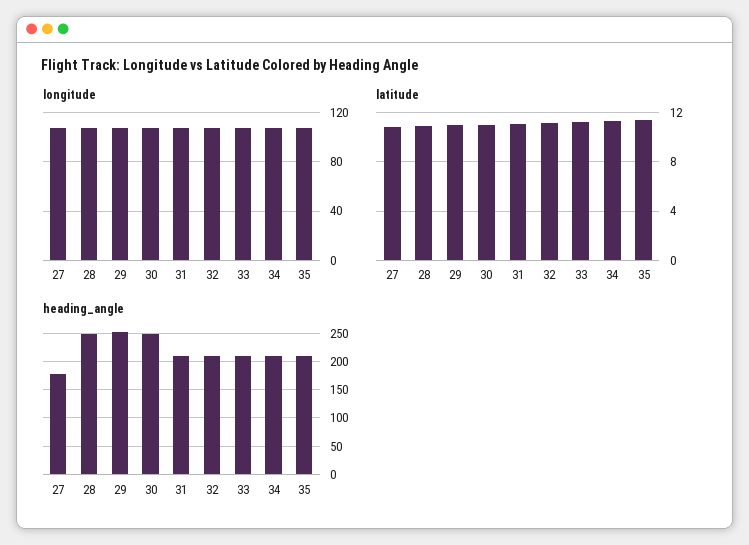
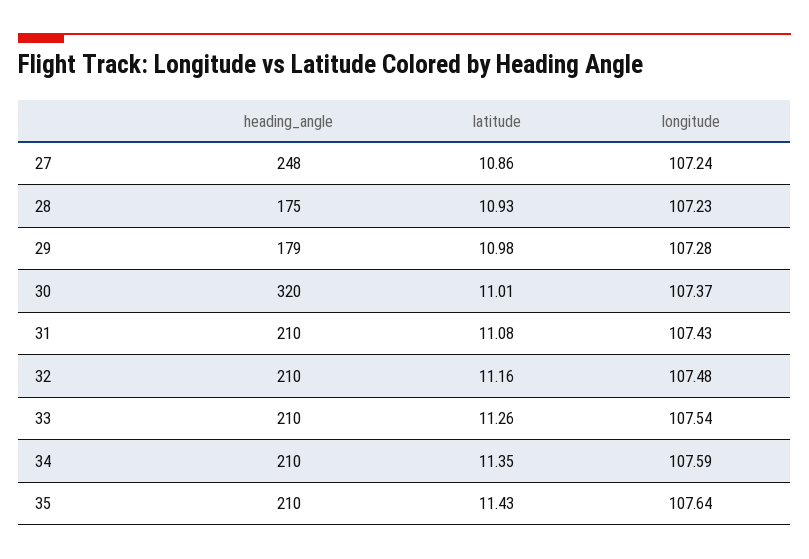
  {
    "longitude": {
      "27": 107.24,
      "28": 107.23,
      "29": 107.28,
      "30": 107.37,
      "31": 107.43,
      "32": 107.48,
      "33": 107.54,
      "34": 107.59,
      "35": 107.64
    },
    "latitude": {
      "27": 10.86,
      "28": 10.93,
      "29": 10.98,
      "30": 11.01,
      "31": 11.08,
      "32": 11.16,
      "33": 11.26,
      "34": 11.35,
      "35": 11.43
    },
    "heading_angle": {
-     "27": 175,
+     "27": 248,
-     "28": 250,
+     "28": 175,
-     "29": 250,
+     "29": 179,
-     "30": 250,
+     "30": 320,
      "31": 210,
      "32": 210,
      "33": 210,
      "34": 210,
      "35": 210
    }
  }

